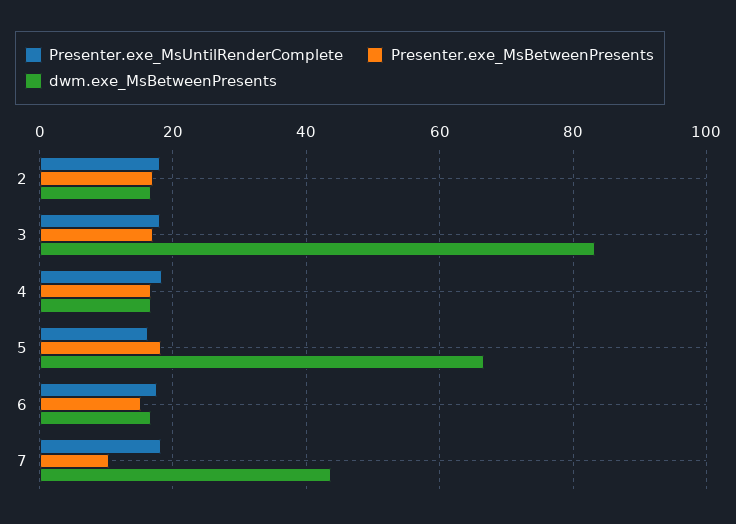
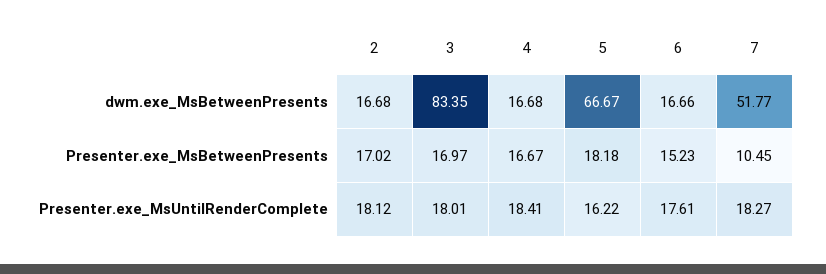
  {
    "Presenter.exe_MsUntilRenderComplete": {
      "2": 18.12,
      "3": 18.01,
      "4": 18.41,
      "5": 16.22,
      "6": 17.61,
      "7": 18.27
    },
    "Presenter.exe_MsBetweenPresents": {
      "2": 17.02,
      "3": 16.97,
      "4": 16.67,
      "5": 18.18,
      "6": 15.23,
      "7": 10.45
    },
    "dwm.exe_MsBetweenPresents": {
      "2": 16.68,
      "3": 83.35,
      "4": 16.68,
      "5": 66.67,
      "6": 16.66,
-     "7": 44
+     "7": 51.77
    }
  }

